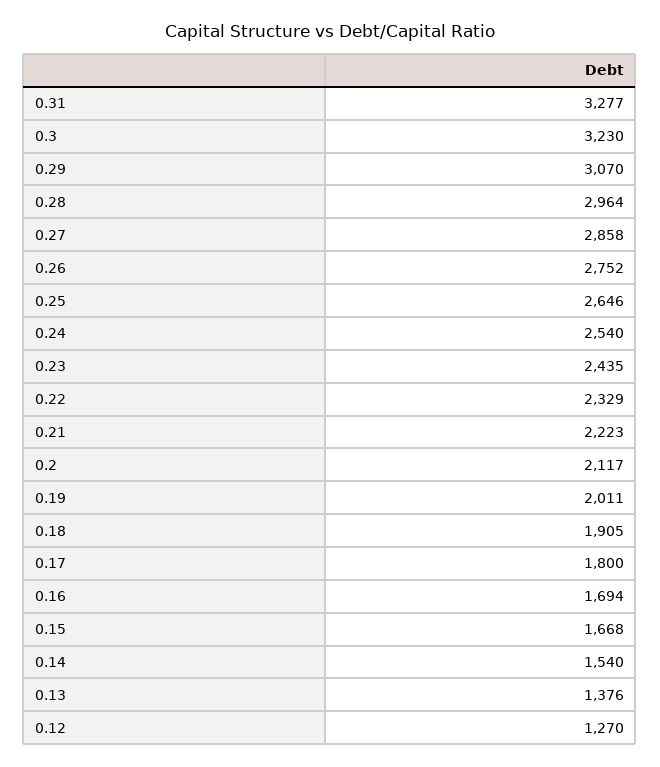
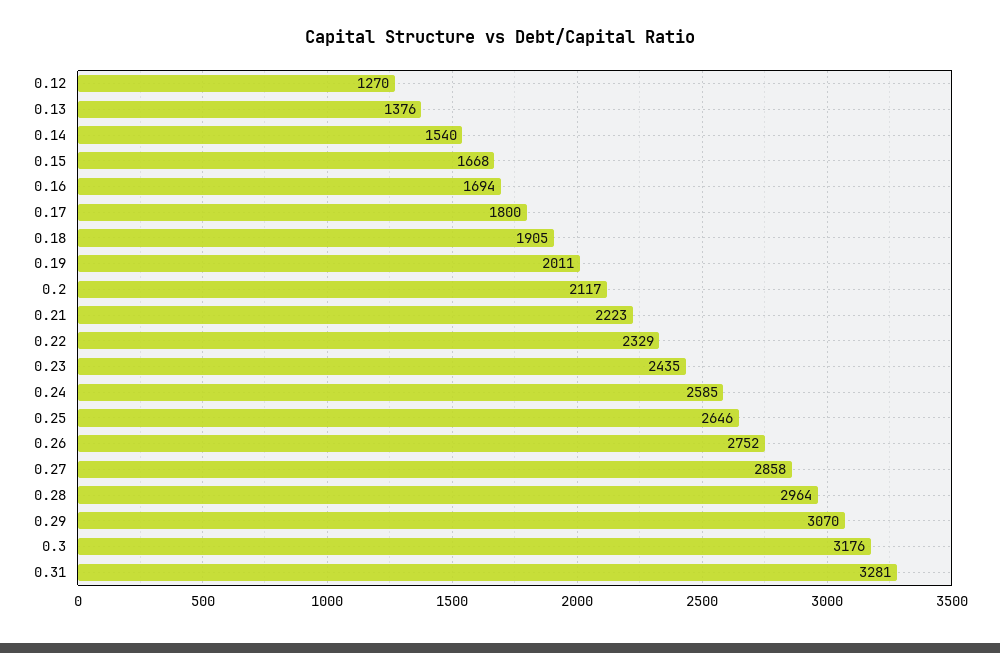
  {
-   "0.31": 3277,
+   "0.31": 3281,
-   "0.3": 3230,
+   "0.3": 3176,
    "0.29": 3070,
    "0.28": 2964,
    "0.27": 2858,
    "0.26": 2752,
    "0.25": 2646,
-   "0.24": 2540,
+   "0.24": 2585,
    "0.23": 2435,
    "0.22": 2329,
    "0.21": 2223,
    "0.2": 2117,
    "0.19": 2011,
    "0.18": 1905,
    "0.17": 1800,
    "0.16": 1694,
    "0.15": 1668,
    "0.14": 1540,
    "0.13": 1376,
    "0.12": 1270
  }

